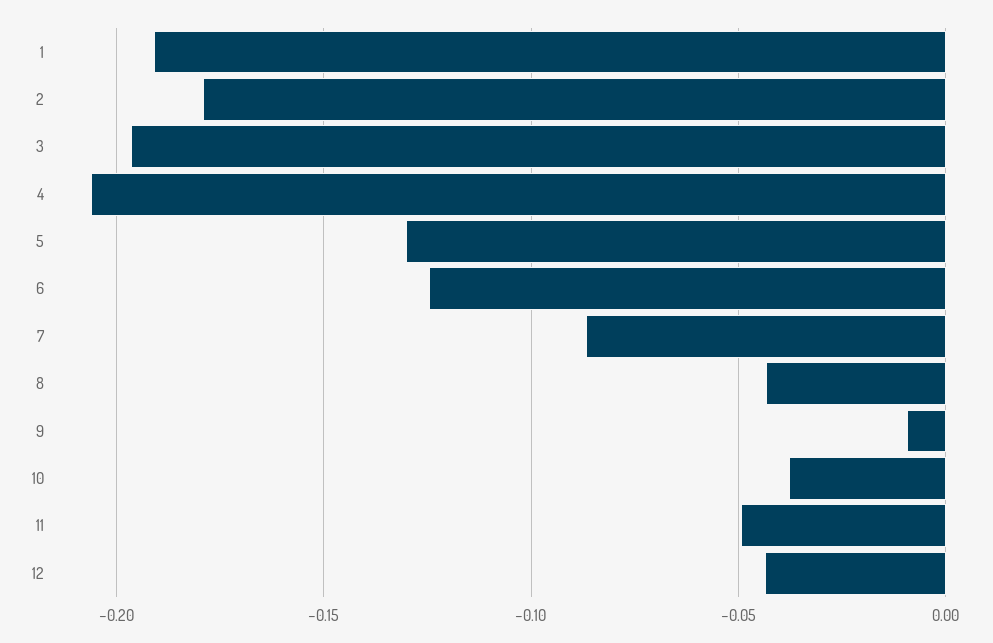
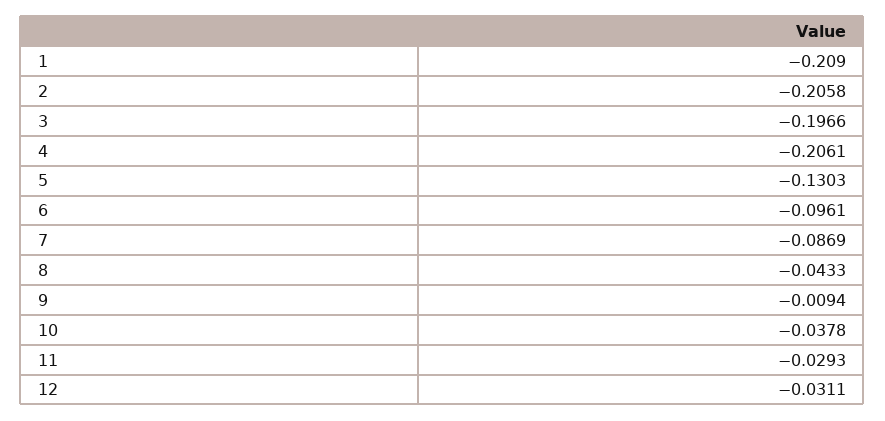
  {
-   "1": -0.19,
+   "1": -0.209,
-   "2": -0.18,
+   "2": -0.2058,
    "3": -0.1966,
    "4": -0.2061,
    "5": -0.1303,
-   "6": -0.125,
+   "6": -0.0961,
    "7": -0.0869,
    "8": -0.0433,
    "9": -0.0094,
    "10": -0.0378,
-   "11": -0.05,
+   "11": -0.0293,
-   "12": -0.045
+   "12": -0.0311
  }

